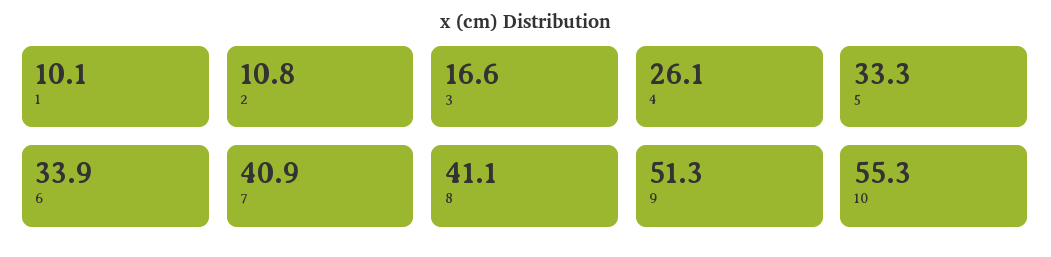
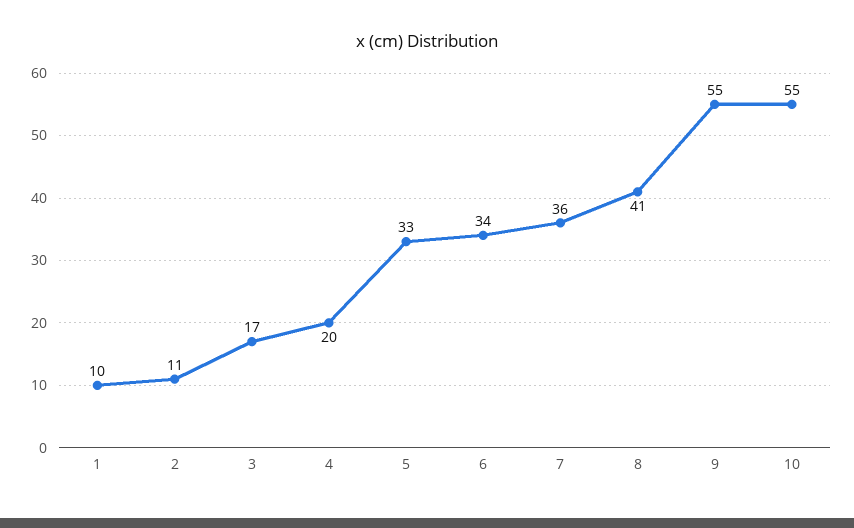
  {
    "1": 10.1,
    "2": 10.8,
    "3": 16.6,
-   "4": 26.1,
+   "4": 20,
    "5": 33.3,
    "6": 33.9,
-   "7": 40.9,
+   "7": 36,
    "8": 41.1,
-   "9": 51.3,
+   "9": 55,
    "10": 55.3
  }

